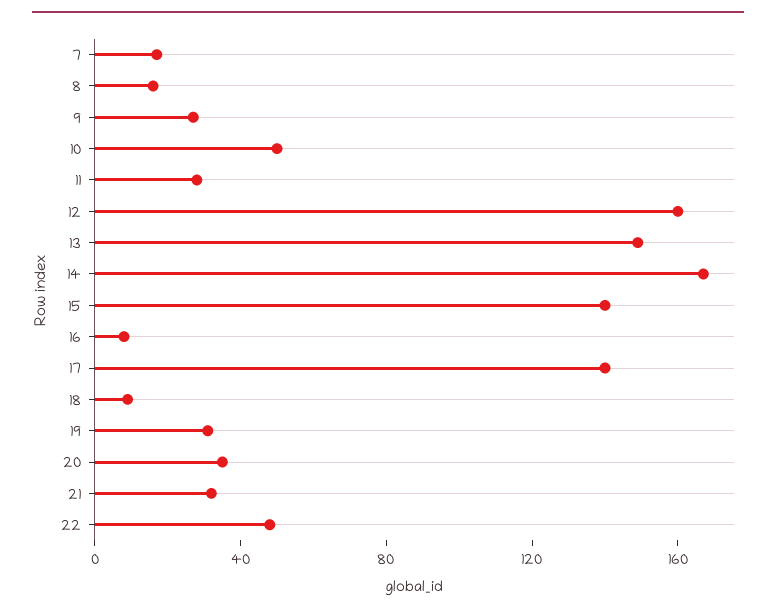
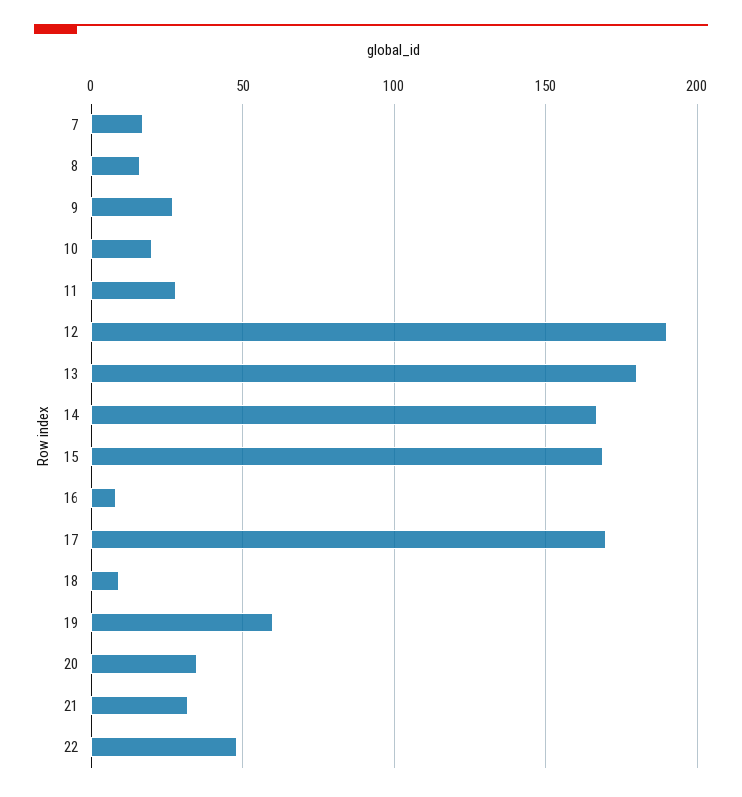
  {
    "7": 15,
    "8": 15,
    "9": 25,
-   "10": 50,
+   "10": 20,
    "11": 30,
-   "12": 160,
+   "12": 190,
-   "13": 150,
+   "13": 180,
    "14": 165,
-   "15": 140,
+   "15": 170,
    "16": 10,
-   "17": 140,
+   "17": 170,
    "18": 10,
-   "19": 30,
+   "19": 60,
    "20": 35,
    "21": 30,
    "22": 50
  }

